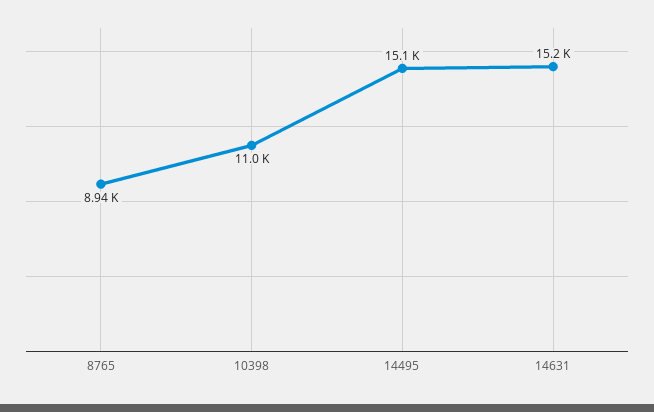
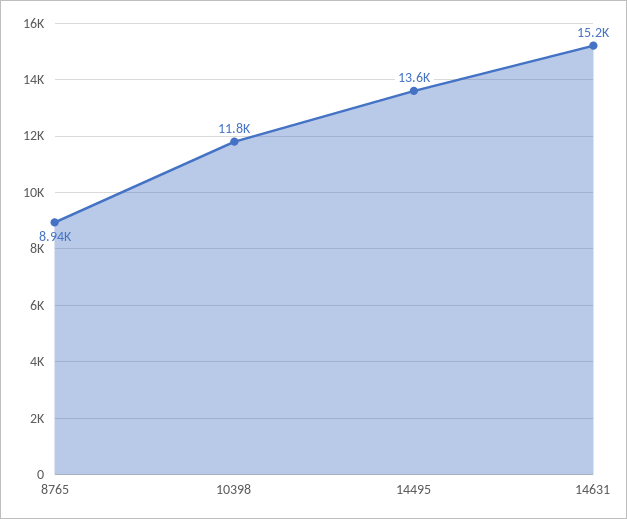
  {
    "8765": 8940,
-   "10398": 11000,
+   "10398": 11800,
-   "14495": 15100,
+   "14495": 13600,
    "14631": 15200
  }

